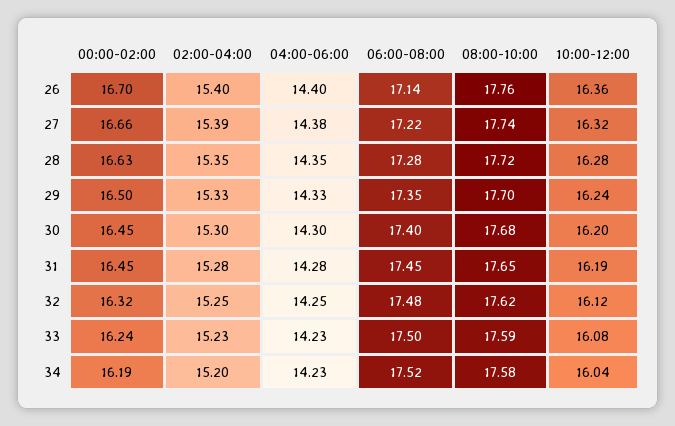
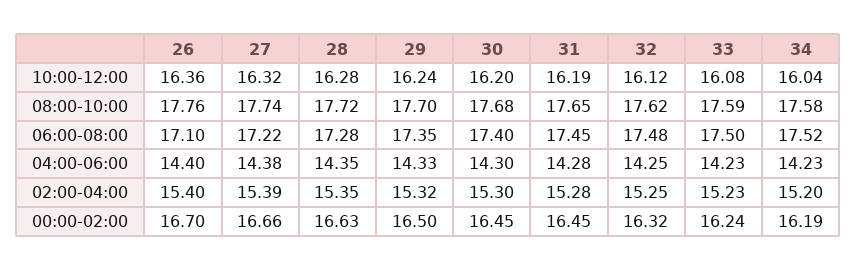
  {
    "00:00-02:00": {
      "26": 16.7,
      "27": 16.66,
      "28": 16.63,
      "29": 16.5,
      "30": 16.45,
      "31": 16.45,
      "32": 16.32,
      "33": 16.24,
      "34": 16.19
    },
    "02:00-04:00": {
      "26": 15.4,
      "27": 15.39,
      "28": 15.35,
-     "29": 15.33,
+     "29": 15.32,
      "30": 15.3,
      "31": 15.28,
      "32": 15.25,
      "33": 15.23,
      "34": 15.2
    },
    "04:00-06:00": {
      "26": 14.4,
      "27": 14.38,
      "28": 14.35,
      "29": 14.33,
      "30": 14.3,
      "31": 14.28,
      "32": 14.25,
      "33": 14.23,
      "34": 14.23
    },
    "06:00-08:00": {
-     "26": 17.14,
+     "26": 17.1,
      "27": 17.22,
      "28": 17.28,
      "29": 17.35,
      "30": 17.4,
      "31": 17.45,
      "32": 17.48,
      "33": 17.5,
      "34": 17.52
    },
    "08:00-10:00": {
      "26": 17.76,
      "27": 17.74,
      "28": 17.72,
      "29": 17.7,
      "30": 17.68,
      "31": 17.65,
      "32": 17.62,
      "33": 17.59,
      "34": 17.58
    },
    "10:00-12:00": {
      "26": 16.36,
      "27": 16.32,
      "28": 16.28,
      "29": 16.24,
      "30": 16.2,
      "31": 16.19,
      "32": 16.12,
      "33": 16.08,
      "34": 16.04
    }
  }

